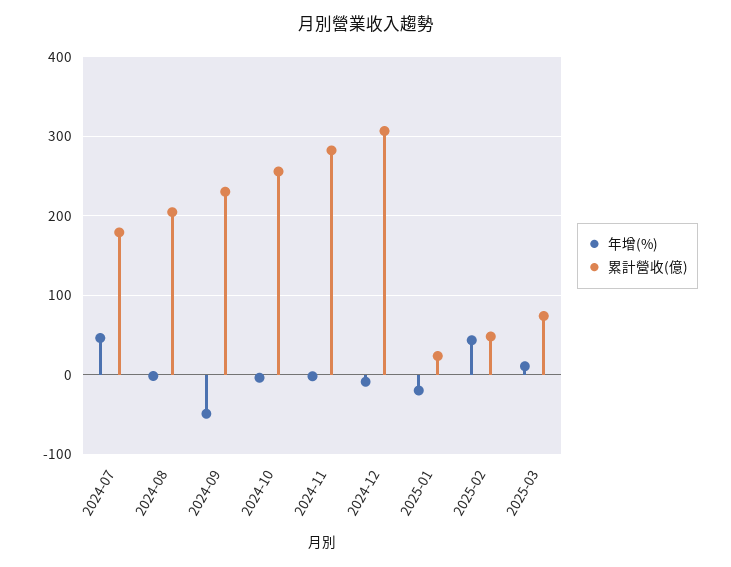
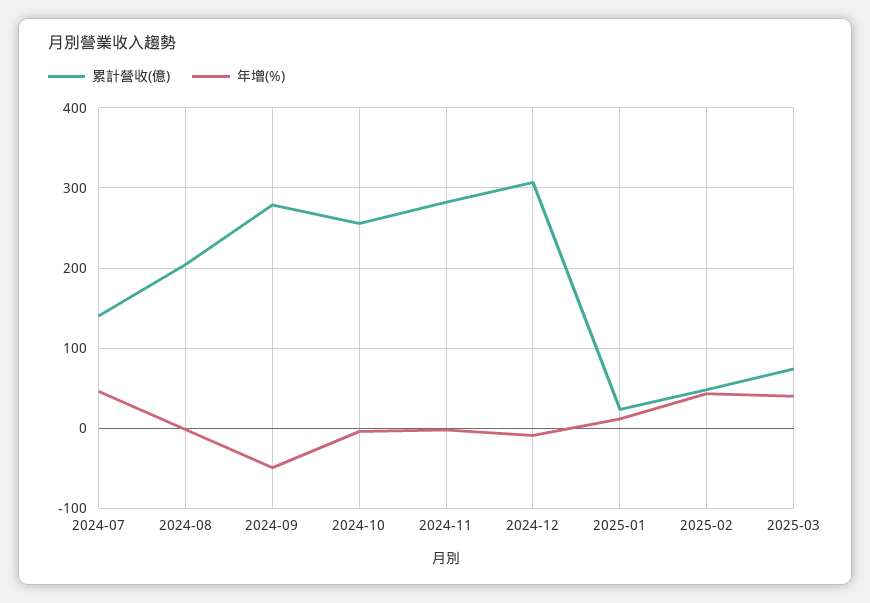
  {
    "年增(%)": {
      "2024-07": 50,
      "2024-08": 0,
      "2024-09": -50,
      "2024-10": 0,
      "2024-11": 0,
      "2024-12": -10,
-     "2025-01": -20,
+     "2025-01": 10,
      "2025-02": 40,
-     "2025-03": 10
+     "2025-03": 40
    },
    "累計營收(億)": {
-     "2024-07": 180,
+     "2024-07": 140,
      "2024-08": 200,
-     "2024-09": 230,
+     "2024-09": 280,
      "2024-10": 260,
      "2024-11": 280,
      "2024-12": 310,
      "2025-01": 20,
      "2025-02": 50,
      "2025-03": 70
    }
  }

